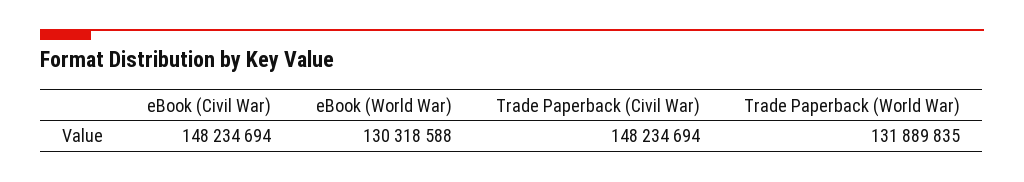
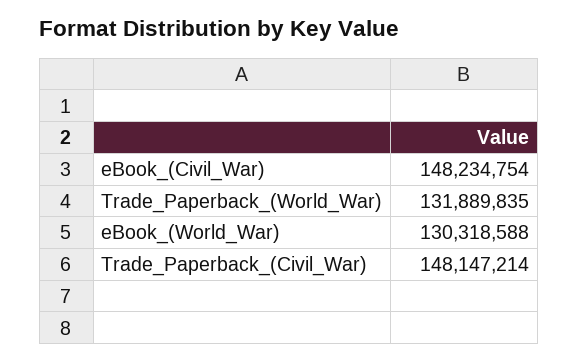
  {
-   "eBook (Civil War)": 148234694,
+   "eBook (Civil War)": 148234754,
    "eBook (World War)": 130318588,
-   "Trade Paperback (Civil War)": 148234694,
+   "Trade Paperback (Civil War)": 148147214,
    "Trade Paperback (World War)": 131889835
  }

